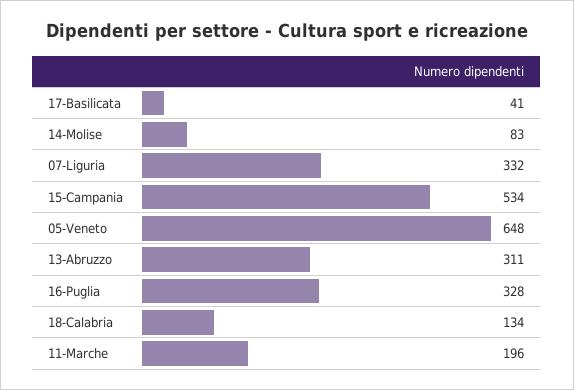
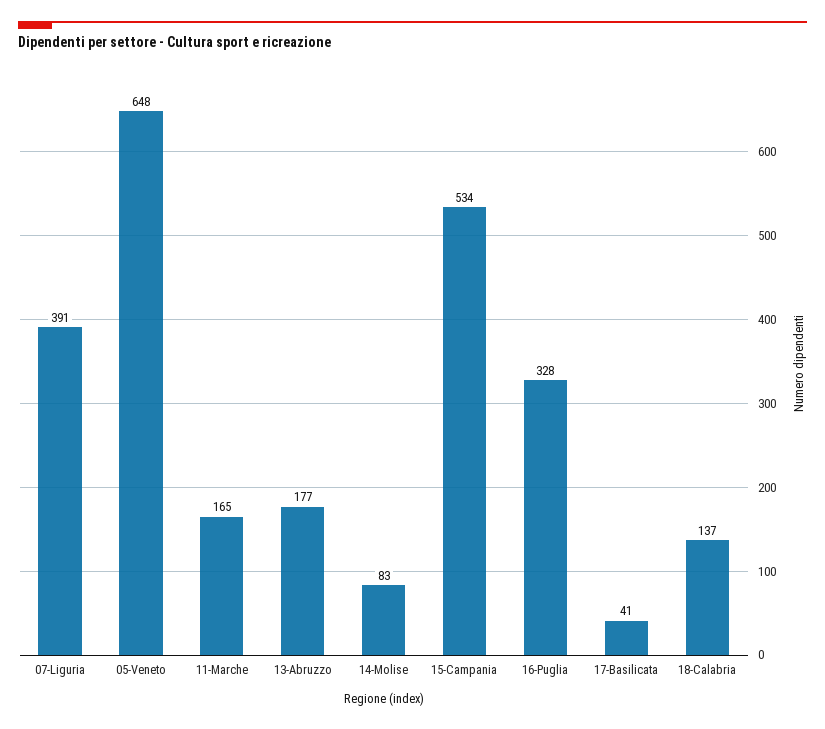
  {
    "17-Basilicata": 41,
    "14-Molise": 83,
-   "07-Liguria": 332,
+   "07-Liguria": 391,
    "15-Campania": 534,
    "05-Veneto": 648,
-   "13-Abruzzo": 311,
+   "13-Abruzzo": 177,
    "16-Puglia": 328,
-   "18-Calabria": 134,
+   "18-Calabria": 137,
-   "11-Marche": 196
+   "11-Marche": 165
  }

